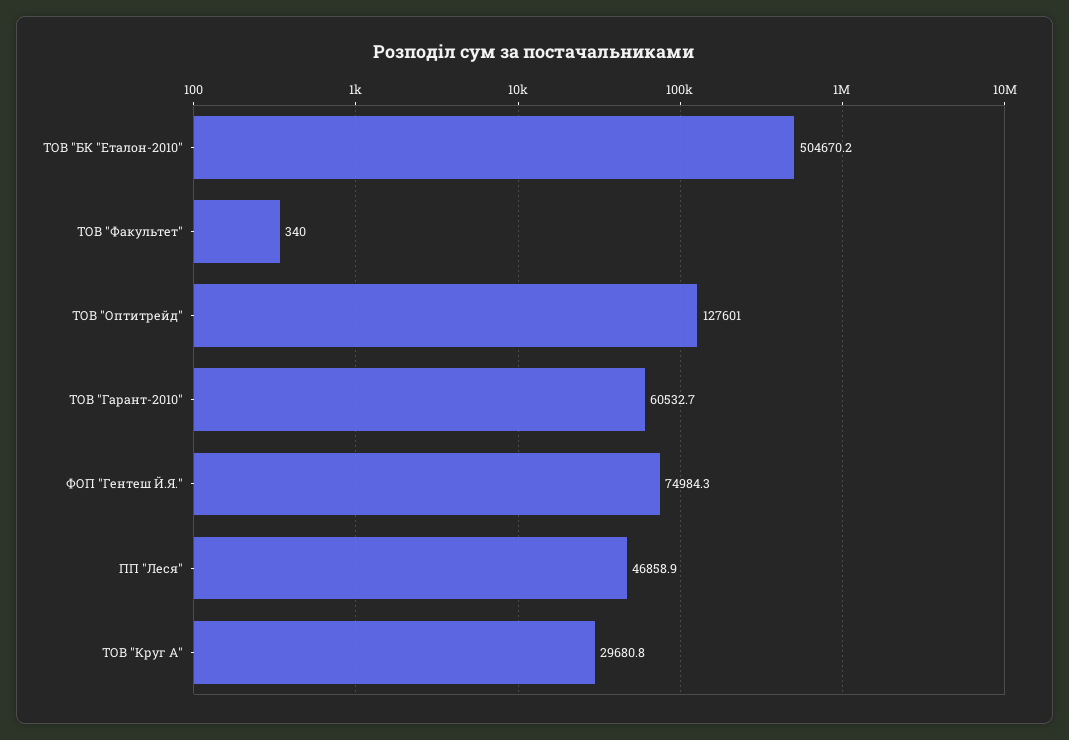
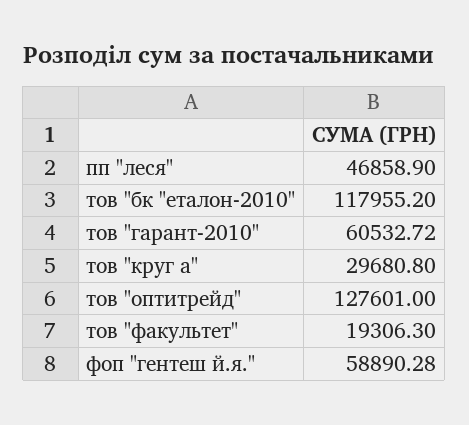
  {
-   "ТОВ \"БК \"Еталон-2010\"": 504670.2,
+   "ТОВ \"БК \"Еталон-2010\"": 117955.2,
-   "ТОВ \"Факультет\"": 340,
+   "ТОВ \"Факультет\"": 19306.3,
    "ТОВ \"Оптитрейд\"": 127601,
    "ТОВ \"Гарант-2010\"": 60532.72,
-   "ФОП \"Гентеш Й.Я.\"": 74984.3,
+   "ФОП \"Гентеш Й.Я.\"": 58890.28,
    "ПП \"Леся\"": 46858.9,
    "ТОВ \"Круг А\"": 29680.8
  }

